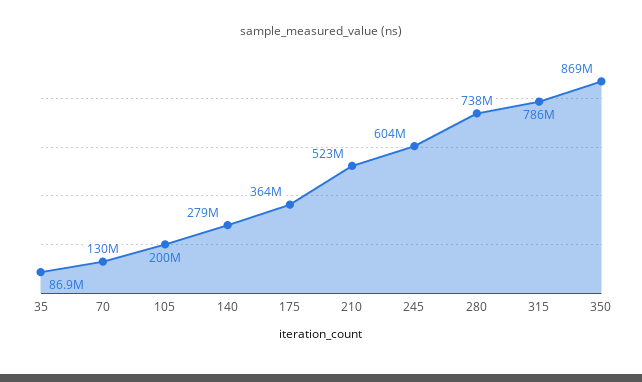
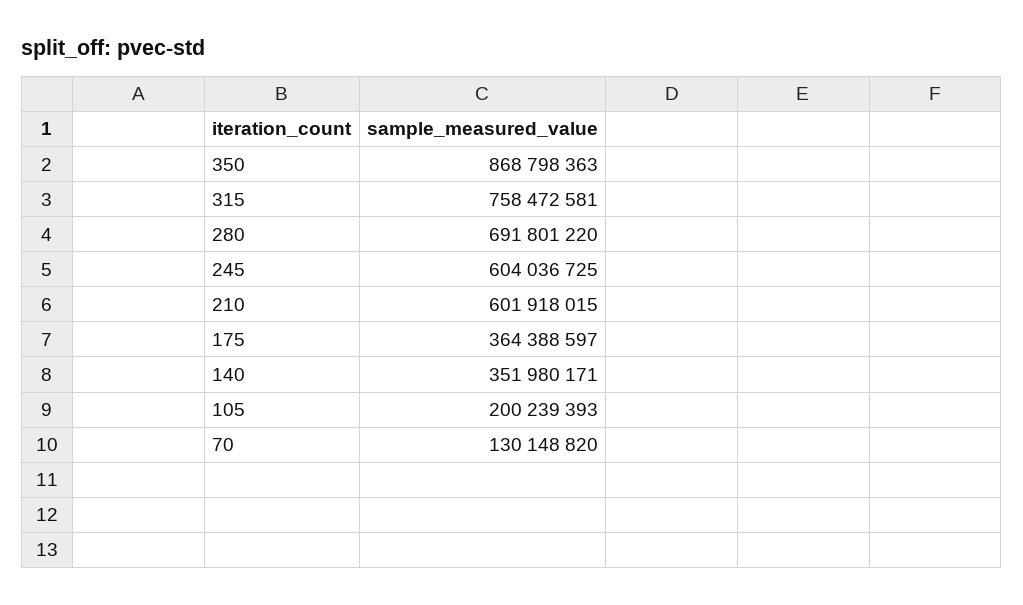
  {
-   "35": 86900000,
    "70": 130148820,
    "105": 200239393,
-   "140": 279000000,
+   "140": 351980171,
    "175": 364388597,
-   "210": 523000000,
+   "210": 601918015,
    "245": 604036725,
-   "280": 738000000,
+   "280": 691801220,
-   "315": 786000000,
+   "315": 758472581,
    "350": 868798363
  }

